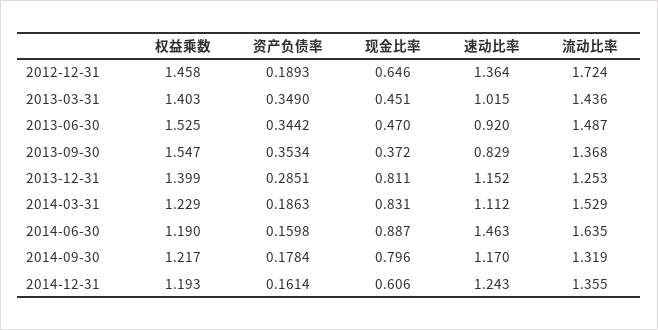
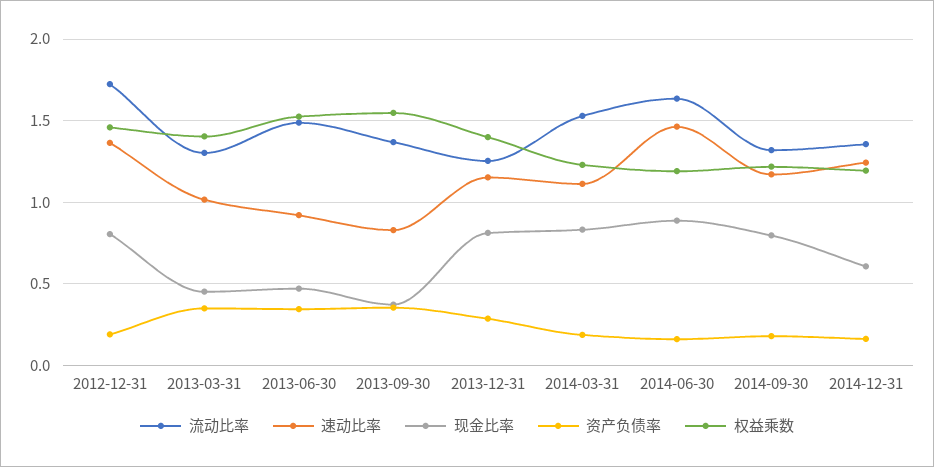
  {
    "权益乘数": {
      "2012-12-31": 1.458,
      "2013-03-31": 1.403,
      "2013-06-30": 1.525,
      "2013-09-30": 1.547,
      "2013-12-31": 1.399,
      "2014-03-31": 1.229,
      "2014-06-30": 1.19,
      "2014-09-30": 1.217,
      "2014-12-31": 1.193
    },
    "资产负债率": {
      "2012-12-31": 0.1893,
      "2013-03-31": 0.349,
      "2013-06-30": 0.3442,
      "2013-09-30": 0.3534,
      "2013-12-31": 0.2851,
      "2014-03-31": 0.1863,
      "2014-06-30": 0.1598,
      "2014-09-30": 0.1784,
      "2014-12-31": 0.1614
    },
    "现金比率": {
-     "2012-12-31": 0.646,
+     "2012-12-31": 0.8,
      "2013-03-31": 0.451,
      "2013-06-30": 0.47,
      "2013-09-30": 0.372,
      "2013-12-31": 0.811,
      "2014-03-31": 0.831,
      "2014-06-30": 0.887,
      "2014-09-30": 0.796,
      "2014-12-31": 0.606
    },
    "速动比率": {
      "2012-12-31": 1.364,
      "2013-03-31": 1.015,
      "2013-06-30": 0.92,
      "2013-09-30": 0.829,
      "2013-12-31": 1.152,
      "2014-03-31": 1.112,
      "2014-06-30": 1.463,
      "2014-09-30": 1.17,
      "2014-12-31": 1.243
    },
    "流动比率": {
      "2012-12-31": 1.724,
-     "2013-03-31": 1.436,
+     "2013-03-31": 1.3,
      "2013-06-30": 1.487,
      "2013-09-30": 1.368,
      "2013-12-31": 1.253,
      "2014-03-31": 1.529,
      "2014-06-30": 1.635,
      "2014-09-30": 1.319,
      "2014-12-31": 1.355
    }
  }

